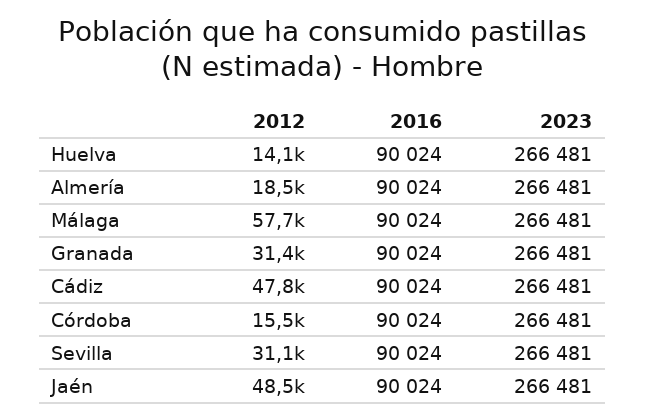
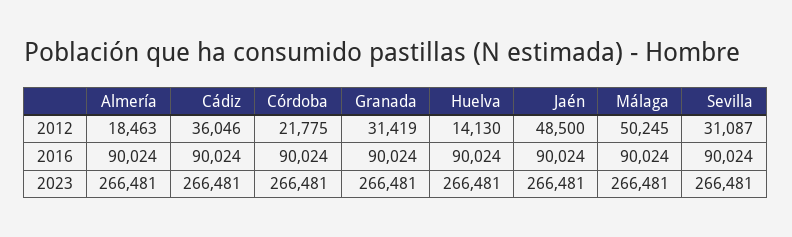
  {
    "2012": {
      "Huelva": 14130,
      "Almería": 18463,
-     "Málaga": 57700,
+     "Málaga": 50245,
      "Granada": 31419,
-     "Cádiz": 47800,
+     "Cádiz": 36046,
-     "Córdoba": 15500,
+     "Córdoba": 21775,
      "Sevilla": 31087,
      "Jaén": 48500
    },
    "2016": {
      "Huelva": 90024,
      "Almería": 90024,
      "Málaga": 90024,
      "Granada": 90024,
      "Cádiz": 90024,
      "Córdoba": 90024,
      "Sevilla": 90024,
      "Jaén": 90024
    },
    "2023": {
      "Huelva": 266481,
      "Almería": 266481,
      "Málaga": 266481,
      "Granada": 266481,
      "Cádiz": 266481,
      "Córdoba": 266481,
      "Sevilla": 266481,
      "Jaén": 266481
    }
  }

